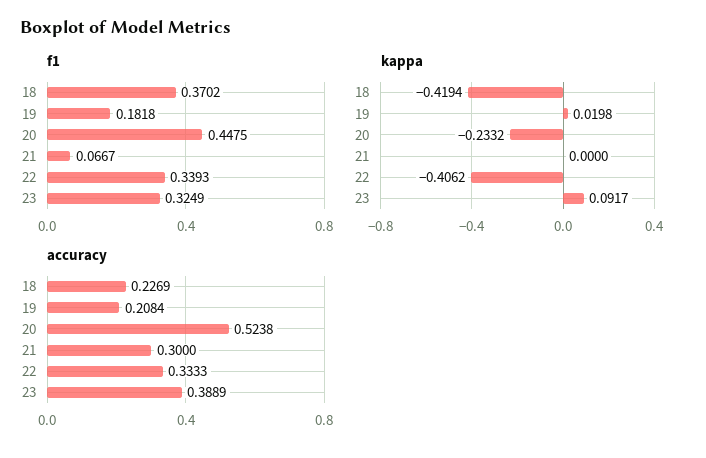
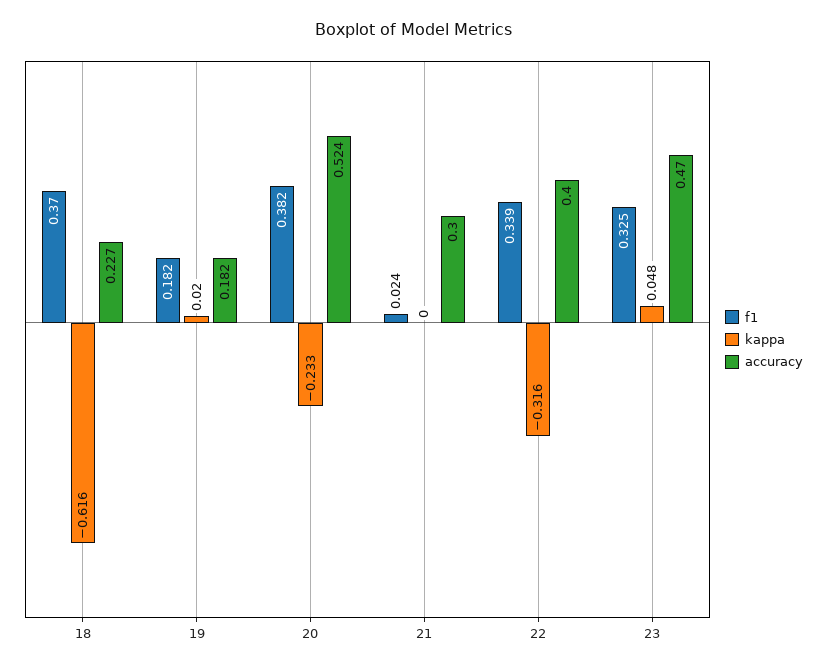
  {
    "f1": {
      "18": 0.3702,
      "19": 0.1818,
-     "20": 0.4475,
+     "20": 0.382,
-     "21": 0.0667,
+     "21": 0.024,
      "22": 0.3393,
      "23": 0.3249
    },
    "kappa": {
-     "18": -0.4194,
+     "18": -0.616,
      "19": 0.0198,
      "20": -0.2332,
      "21": 0,
-     "22": -0.4062,
+     "22": -0.316,
-     "23": 0.0917
+     "23": 0.048
    },
    "accuracy": {
      "18": 0.2269,
-     "19": 0.2084,
+     "19": 0.182,
      "20": 0.5238,
      "21": 0.3,
-     "22": 0.3333,
+     "22": 0.4,
-     "23": 0.3889
+     "23": 0.47
    }
  }

